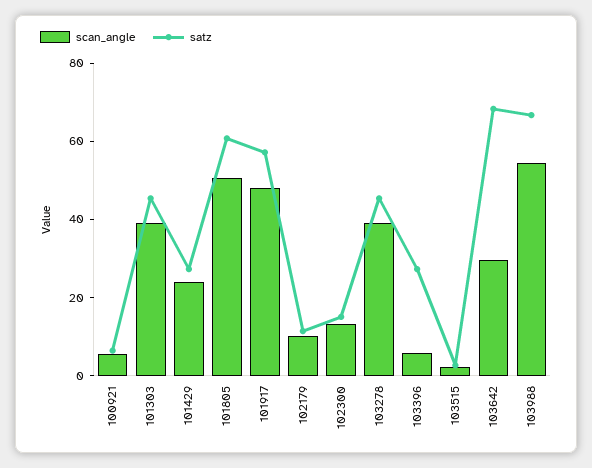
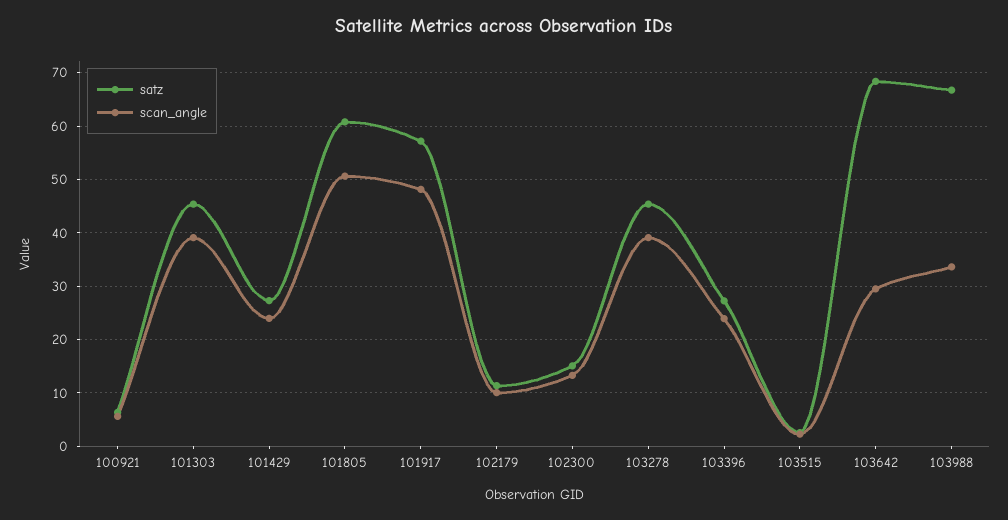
  {
    "scan_angle": {
      "100921": 6,
      "101303": 40,
      "101429": 24,
      "101805": 50,
      "101917": 48,
      "102179": 10,
      "102300": 14,
      "103278": 40,
-     "103396": 5,
+     "103396": 24,
      "103515": 2,
      "103642": 30,
-     "103988": 55
+     "103988": 34
    },
    "satz": {
      "100921": 6,
      "101303": 46,
      "101429": 28,
      "101805": 60,
      "101917": 58,
      "102179": 12,
      "102300": 16,
      "103278": 46,
      "103396": 28,
      "103515": 2,
      "103642": 68,
      "103988": 66
    }
  }

